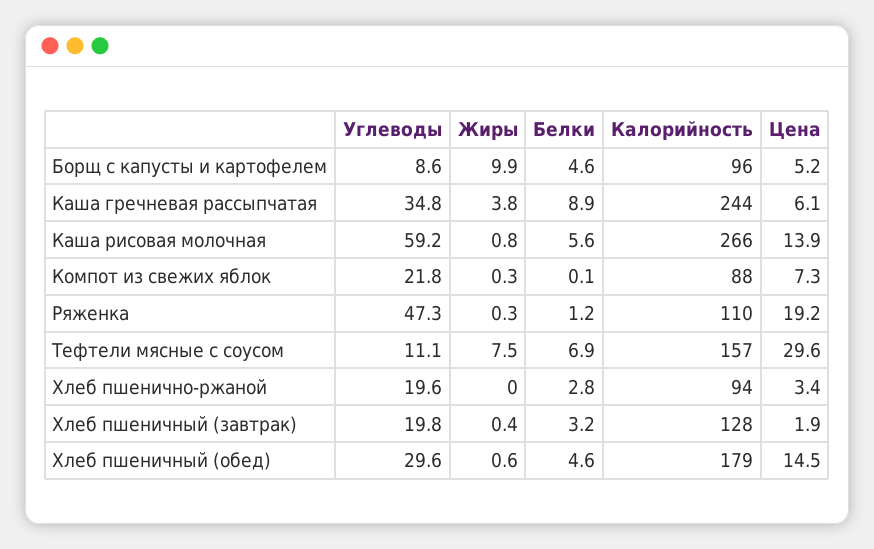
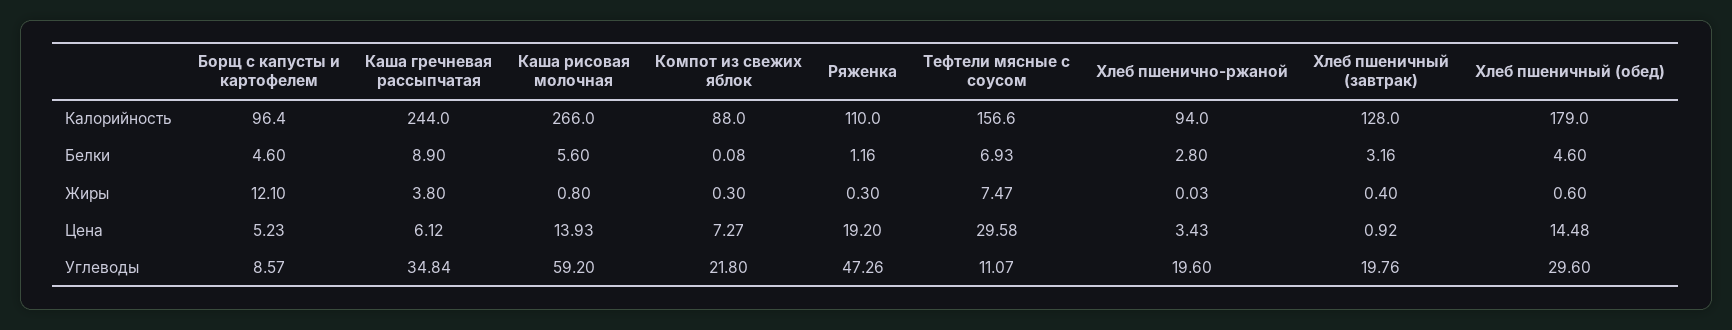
  {
    "Углеводы": {
      "Борщ с капусты и картофелем": 8.57,
      "Каша гречневая рассыпчатая": 34.84,
      "Каша рисовая молочная": 59.2,
      "Компот из свежих яблок": 21.8,
      "Ряженка": 47.26,
      "Тефтели мясные с соусом": 11.07,
      "Хлеб пшенично-ржаной": 19.6,
      "Хлеб пшеничный (завтрак)": 19.76,
      "Хлеб пшеничный (обед)": 29.6
    },
    "Жиры": {
-     "Борщ с капусты и картофелем": 9.9,
+     "Борщ с капусты и картофелем": 12.1,
      "Каша гречневая рассыпчатая": 3.8,
      "Каша рисовая молочная": 0.8,
      "Компот из свежих яблок": 0.3,
      "Ряженка": 0.3,
      "Тефтели мясные с соусом": 7.47,
      "Хлеб пшенично-ржаной": 0.03,
      "Хлеб пшеничный (завтрак)": 0.4,
      "Хлеб пшеничный (обед)": 0.6
    },
    "Белки": {
      "Борщ с капусты и картофелем": 4.6,
      "Каша гречневая рассыпчатая": 8.9,
      "Каша рисовая молочная": 5.6,
      "Компот из свежих яблок": 0.08,
      "Ряженка": 1.16,
      "Тефтели мясные с соусом": 6.93,
      "Хлеб пшенично-ржаной": 2.8,
      "Хлеб пшеничный (завтрак)": 3.16,
      "Хлеб пшеничный (обед)": 4.6
    },
    "Калорийность": {
      "Борщ с капусты и картофелем": 96.4,
      "Каша гречневая рассыпчатая": 244,
      "Каша рисовая молочная": 266,
      "Компот из свежих яблок": 88,
      "Ряженка": 110,
      "Тефтели мясные с соусом": 156.6,
      "Хлеб пшенично-ржаной": 94,
      "Хлеб пшеничный (завтрак)": 128,
      "Хлеб пшеничный (обед)": 179
    },
    "Цена": {
      "Борщ с капусты и картофелем": 5.23,
      "Каша гречневая рассыпчатая": 6.12,
      "Каша рисовая молочная": 13.93,
      "Компот из свежих яблок": 7.27,
      "Ряженка": 19.2,
      "Тефтели мясные с соусом": 29.58,
      "Хлеб пшенично-ржаной": 3.43,
-     "Хлеб пшеничный (завтрак)": 1.9,
+     "Хлеб пшеничный (завтрак)": 0.92,
      "Хлеб пшеничный (обед)": 14.48
    }
  }

